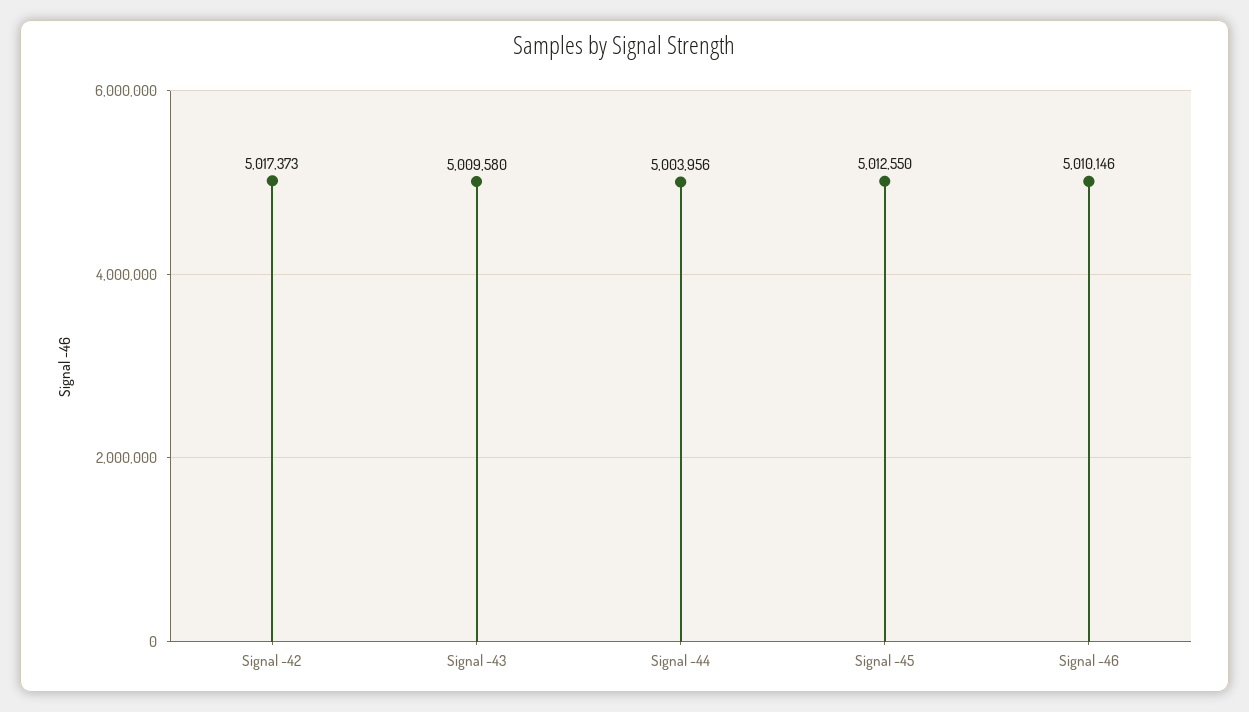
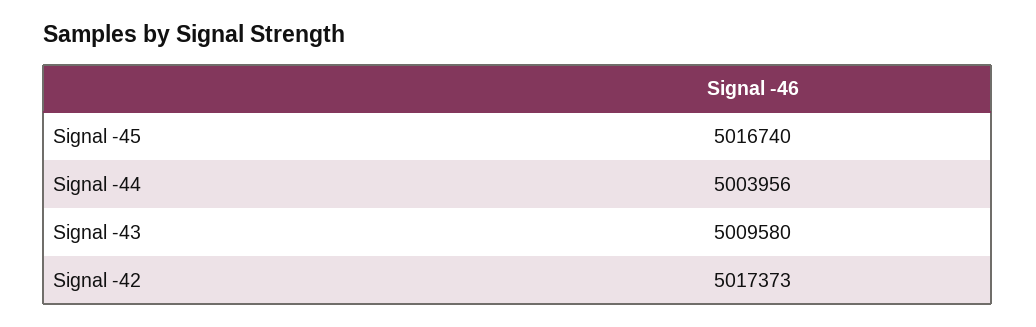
  {
    "Signal -42": 5017373,
    "Signal -43": 5009580,
    "Signal -44": 5003956,
-   "Signal -45": 5012550,
+   "Signal -45": 5016740
-   "Signal -46": 5010146
  }

